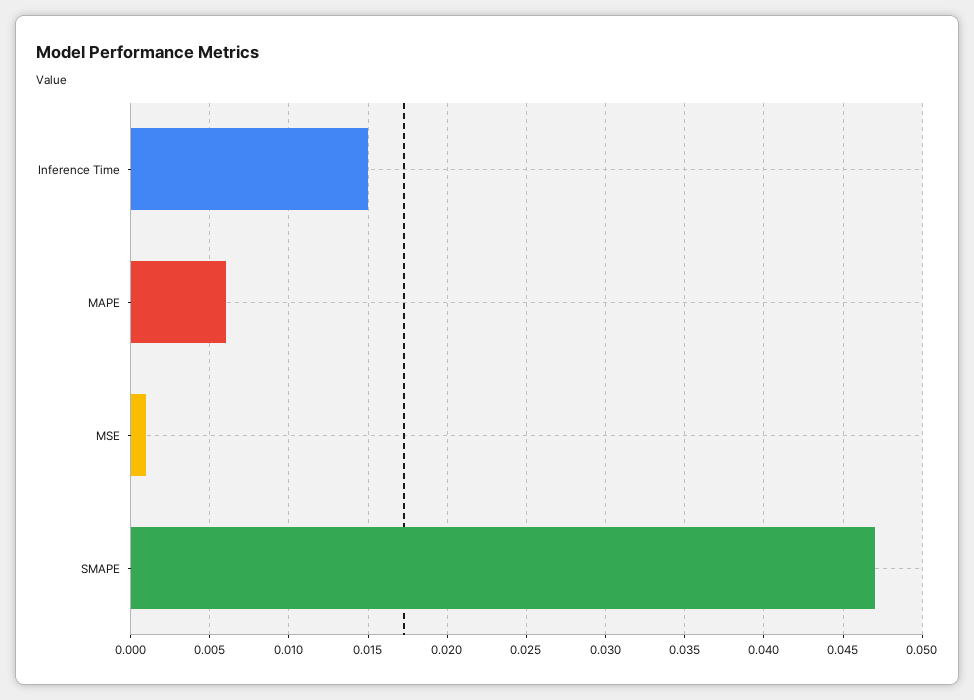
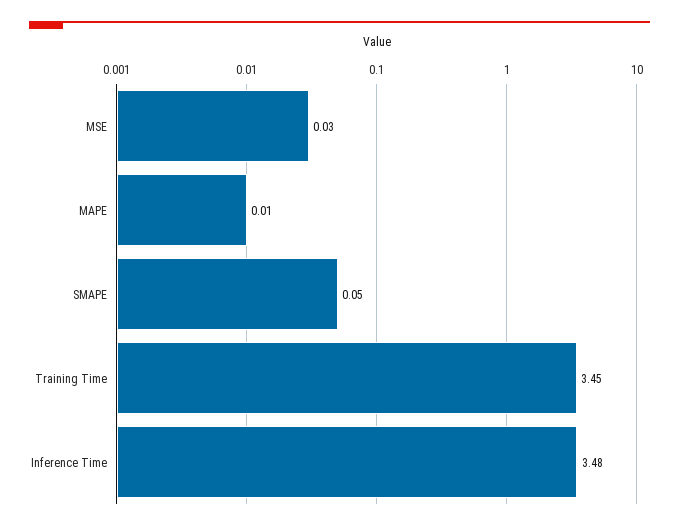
  {
-   "Inference Time": 0.015,
+   "Inference Time": 3.48,
    "MAPE": 0.01,
-   "MSE": 0.001,
+   "MSE": 0.03,
-   "SMAPE": 0.05
+   "SMAPE": 0.05,
+   "Training Time": 3.45
  }

